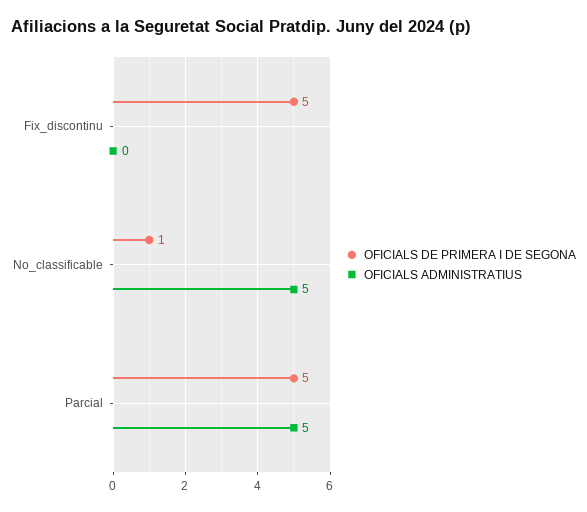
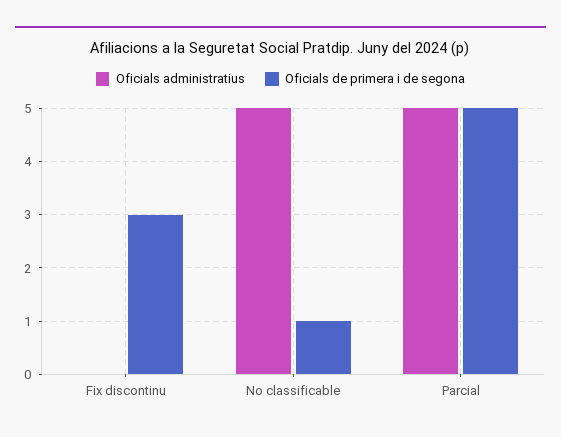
  {
    "OFICIALS DE PRIMERA I DE SEGONA": {
-     "Fix_discontinu": 5,
+     "Fix_discontinu": 3,
      "No_classificable": 1,
      "Parcial": 5
    },
    "OFICIALS ADMINISTRATIUS": {
      "Fix_discontinu": 0,
      "No_classificable": 5,
      "Parcial": 5
    }
  }

